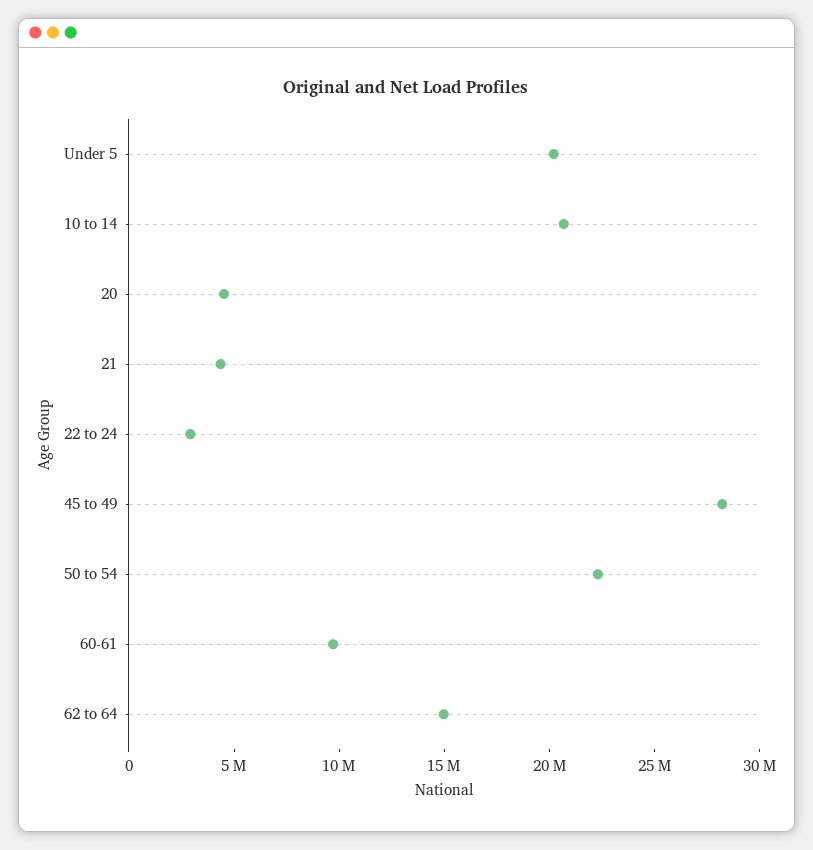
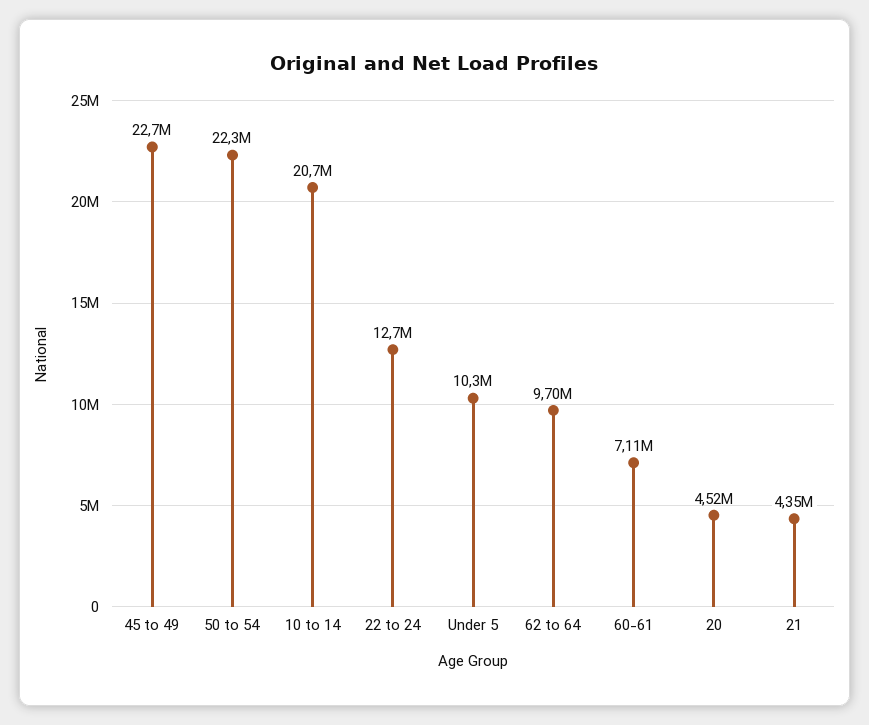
  {
-   "Under 5": 20000000,
+   "Under 5": 10300000,
    "10 to 14": 20700000,
    "20": 4520000,
    "21": 4350000,
-   "22 to 24": 3000000,
+   "22 to 24": 12700000,
-   "45 to 49": 28000000,
+   "45 to 49": 22700000,
    "50 to 54": 22300000,
-   "60-61": 10000000,
+   "60-61": 7110000,
-   "62 to 64": 15000000
+   "62 to 64": 9700000
  }

